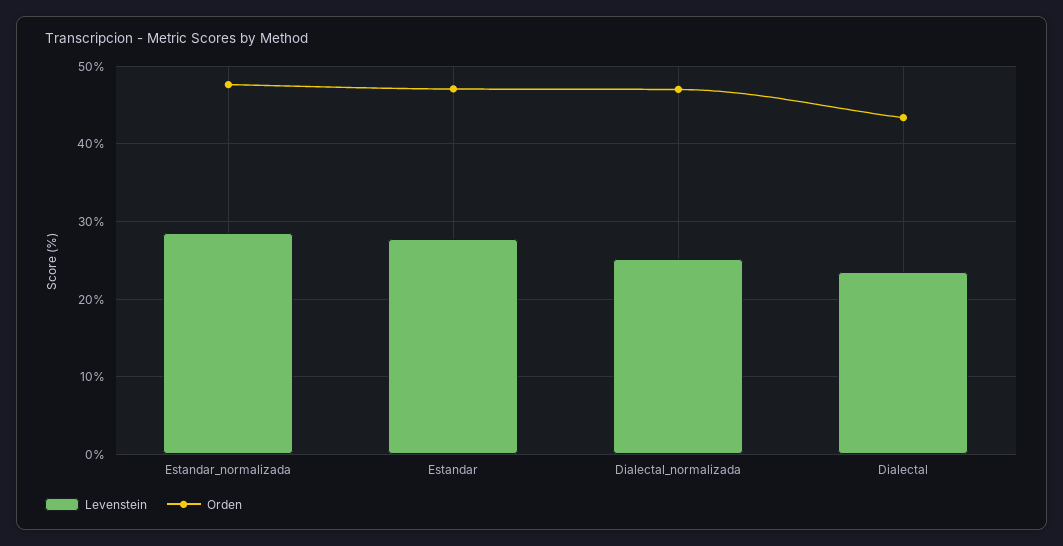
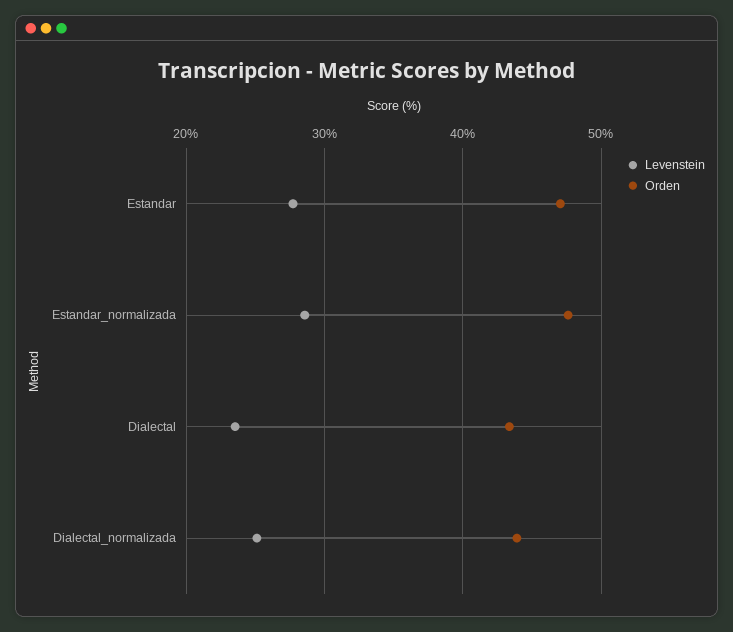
  {
    "Levenstein": {
      "Estandar_normalizada": 29,
      "Estandar": 28,
      "Dialectal_normalizada": 25,
      "Dialectal": 24
    },
    "Orden": {
      "Estandar_normalizada": 48,
      "Estandar": 47,
-     "Dialectal_normalizada": 47,
+     "Dialectal_normalizada": 44,
      "Dialectal": 43
    }
  }

